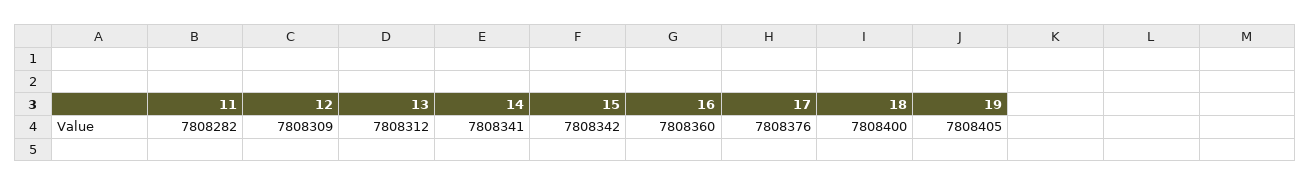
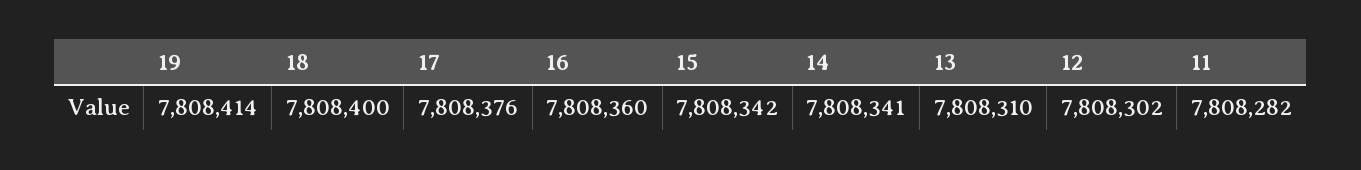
  {
    "11": 7808282,
-   "12": 7808309,
+   "12": 7808302,
-   "13": 7808312,
+   "13": 7808310,
    "14": 7808341,
    "15": 7808342,
    "16": 7808360,
    "17": 7808376,
    "18": 7808400,
-   "19": 7808405
+   "19": 7808414
  }

